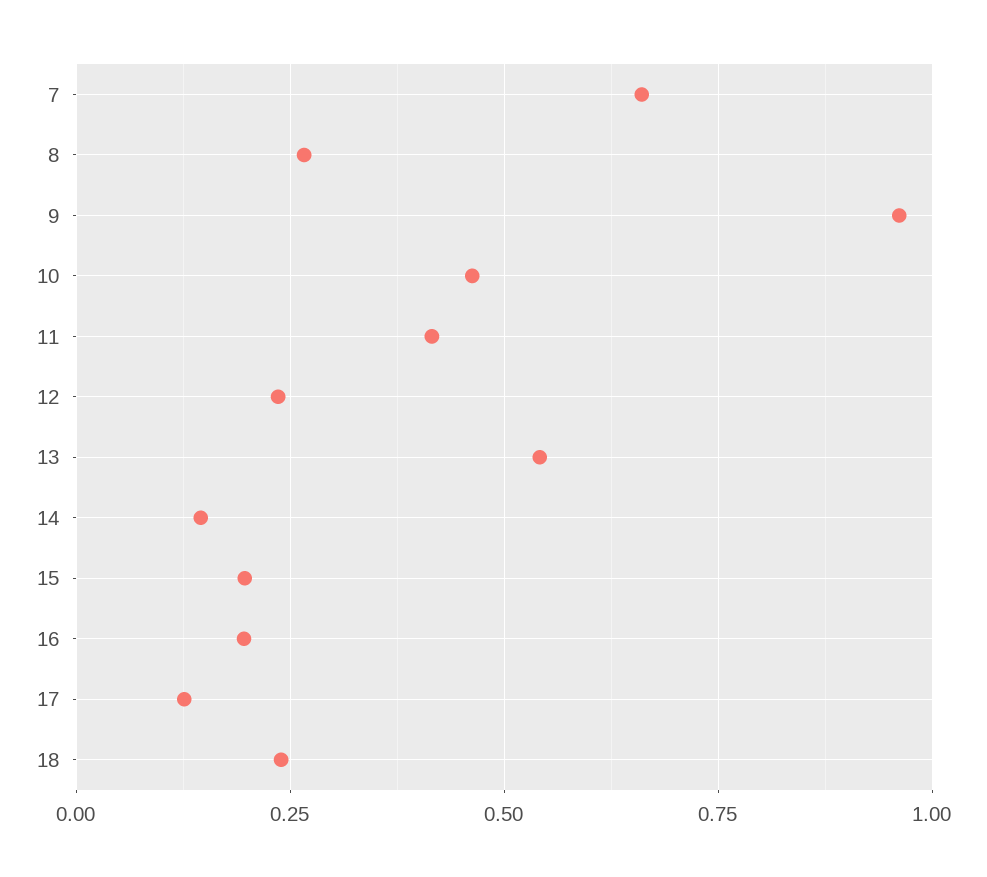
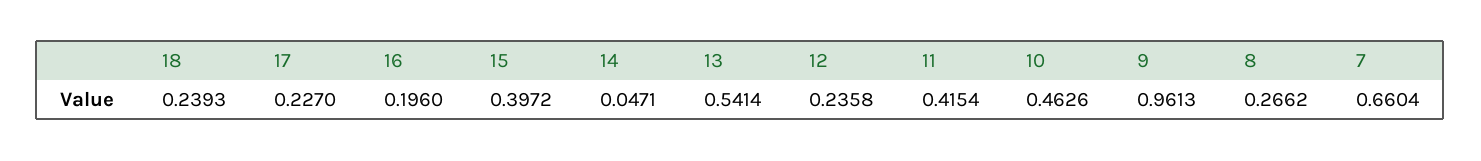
  {
    "7": 0.6604,
    "8": 0.2662,
    "9": 0.9613,
    "10": 0.4626,
    "11": 0.4154,
    "12": 0.2358,
    "13": 0.5414,
-   "14": 0.15,
+   "14": 0.0471,
-   "15": 0.2,
+   "15": 0.3972,
    "16": 0.196,
-   "17": 0.125,
+   "17": 0.227,
    "18": 0.2393
  }

